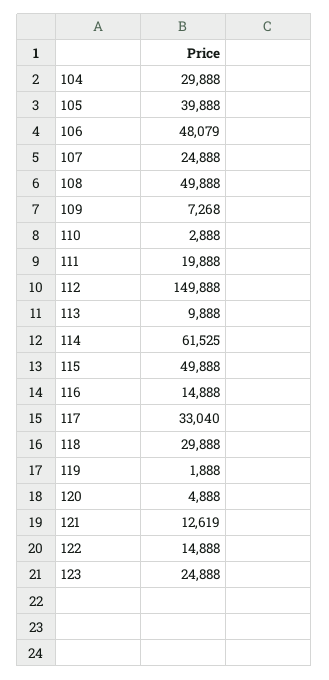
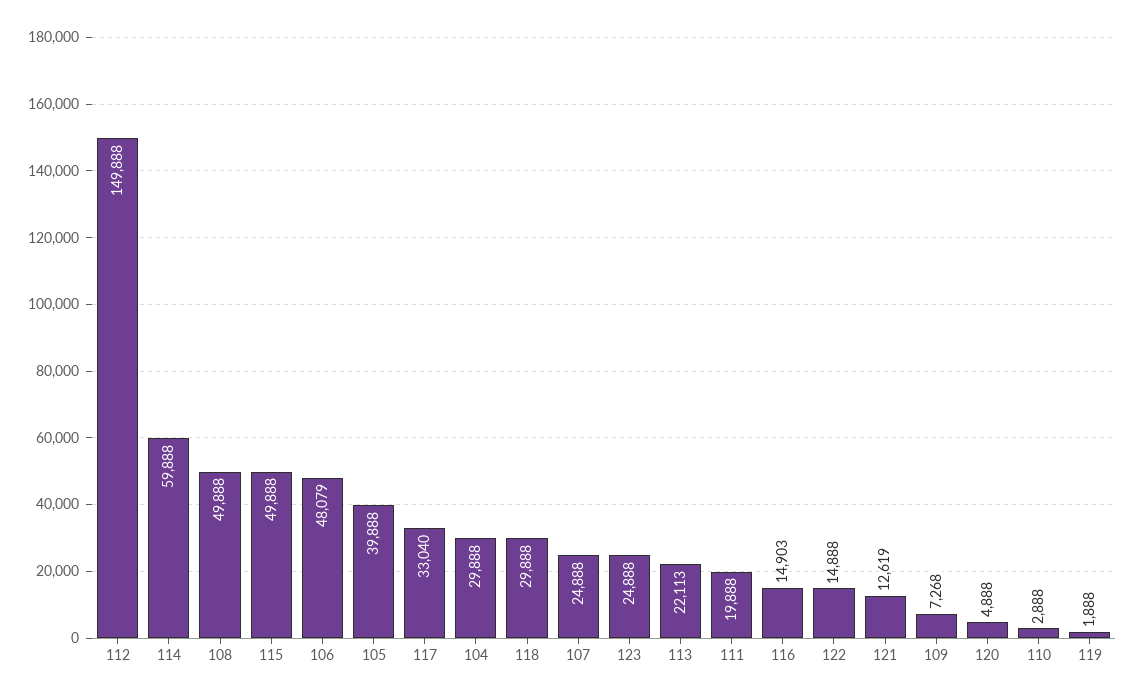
  {
    "104": 29888,
    "105": 39888,
    "106": 48079,
    "107": 24888,
    "108": 49888,
    "109": 7268,
    "110": 2888,
    "111": 19888,
    "112": 149888,
-   "113": 9888,
+   "113": 22113,
-   "114": 61525,
+   "114": 59888,
    "115": 49888,
-   "116": 14888,
+   "116": 14903,
    "117": 33040,
    "118": 29888,
    "119": 1888,
    "120": 4888,
    "121": 12619,
    "122": 14888,
    "123": 24888
  }

